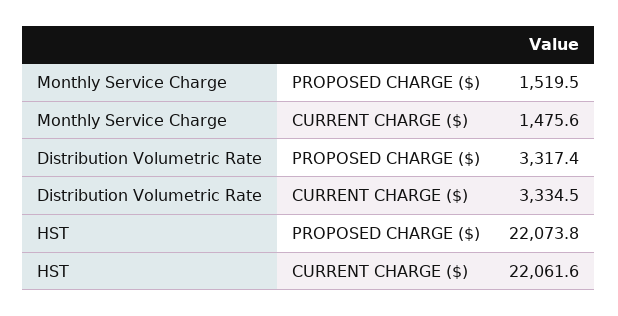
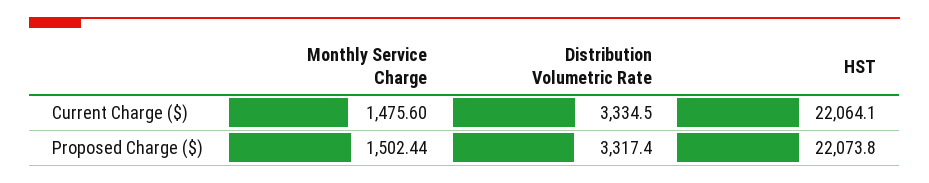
  {
    "Monthly Service Charge": {
-     "PROPOSED CHARGE ($)": 1519.5,
+     "PROPOSED CHARGE ($)": 1502.44,
      "CURRENT CHARGE ($)": 1475.6
    },
    "Distribution Volumetric Rate": {
      "PROPOSED CHARGE ($)": 3317.4,
      "CURRENT CHARGE ($)": 3334.5
    },
    "HST": {
      "PROPOSED CHARGE ($)": 22073.8,
-     "CURRENT CHARGE ($)": 22061.6
+     "CURRENT CHARGE ($)": 22064.1
    }
  }

